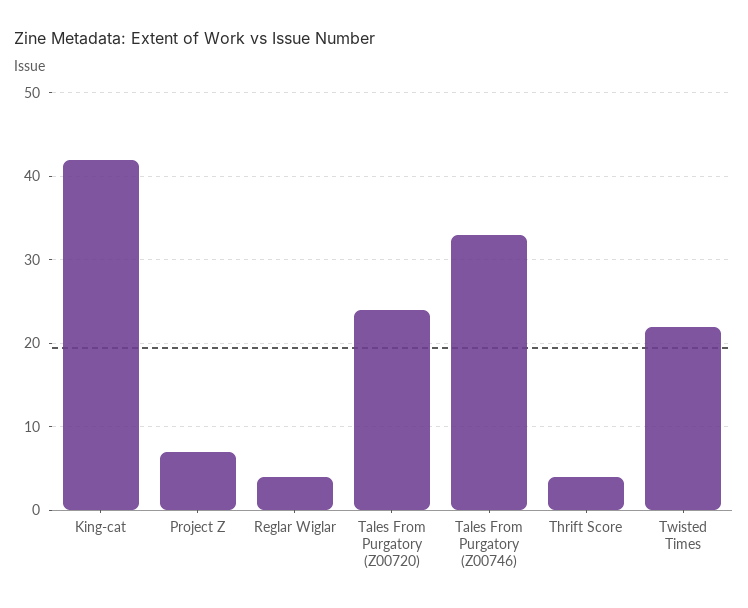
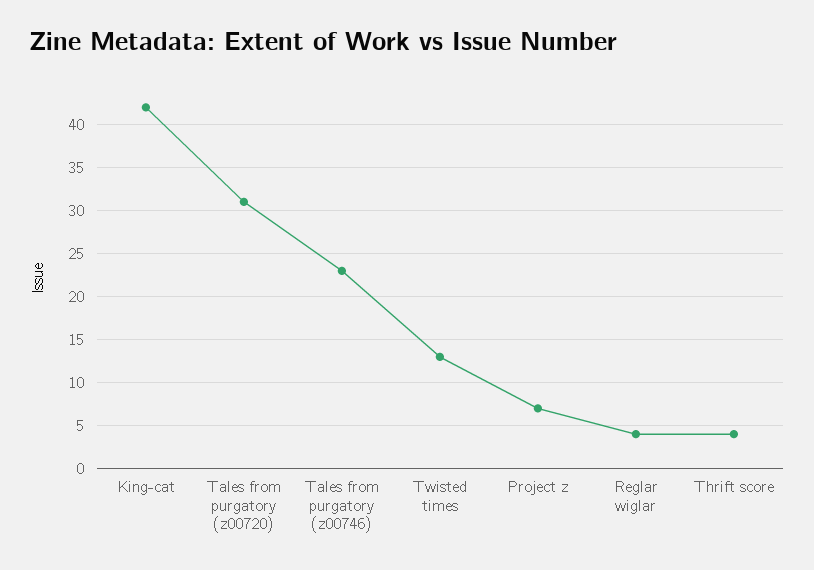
  {
    "King-cat": 42,
    "Project Z": 7,
    "Reglar Wiglar": 4,
-   "Tales From Purgatory (Z00720)": 24,
+   "Tales From Purgatory (Z00720)": 31,
-   "Tales From Purgatory (Z00746)": 33,
+   "Tales From Purgatory (Z00746)": 23,
    "Thrift Score": 4,
-   "Twisted Times": 22
+   "Twisted Times": 13
  }

